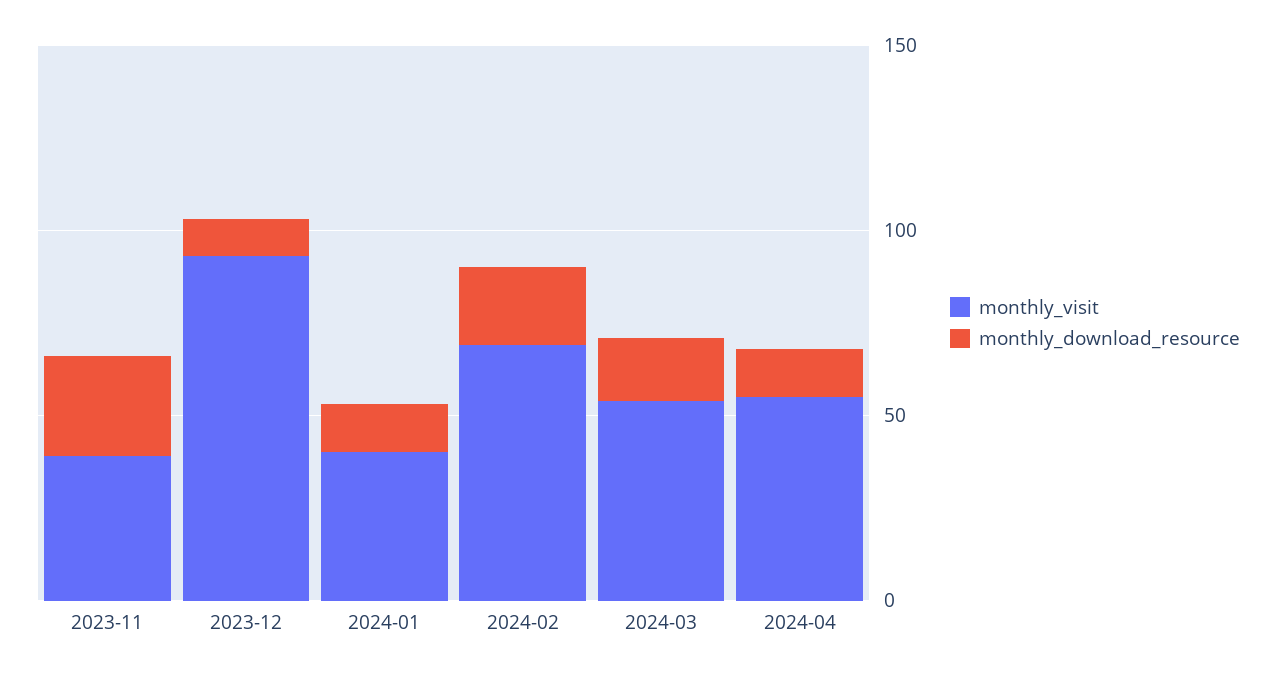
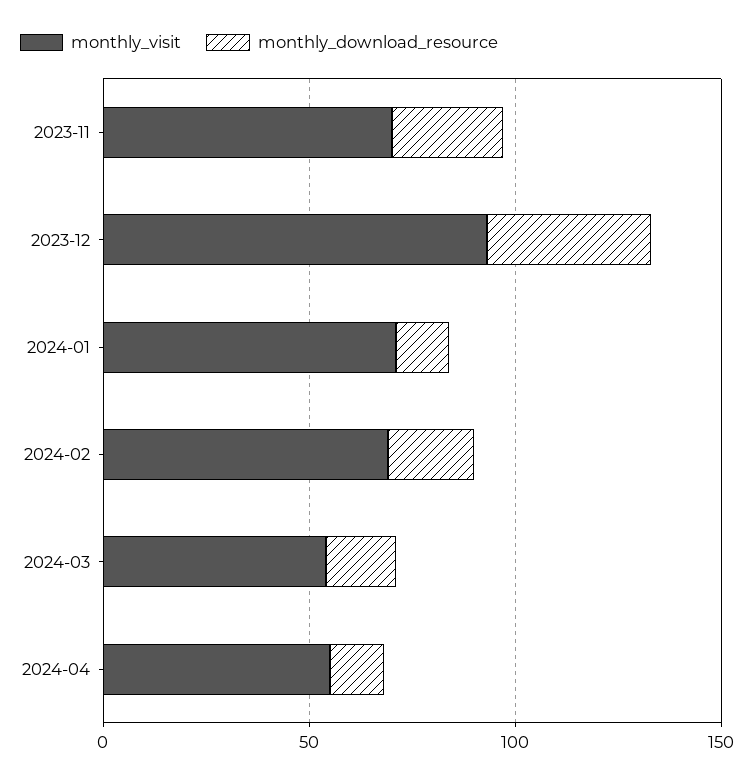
  {
    "monthly_visit": {
-     "2023-11": 40,
+     "2023-11": 70,
      "2023-12": 90,
-     "2024-01": 40,
+     "2024-01": 70,
      "2024-02": 70,
      "2024-03": 50,
      "2024-04": 60
    },
    "monthly_download_resource": {
      "2023-11": 30,
-     "2023-12": 10,
+     "2023-12": 40,
      "2024-01": 10,
      "2024-02": 20,
      "2024-03": 20,
      "2024-04": 10
    }
  }

